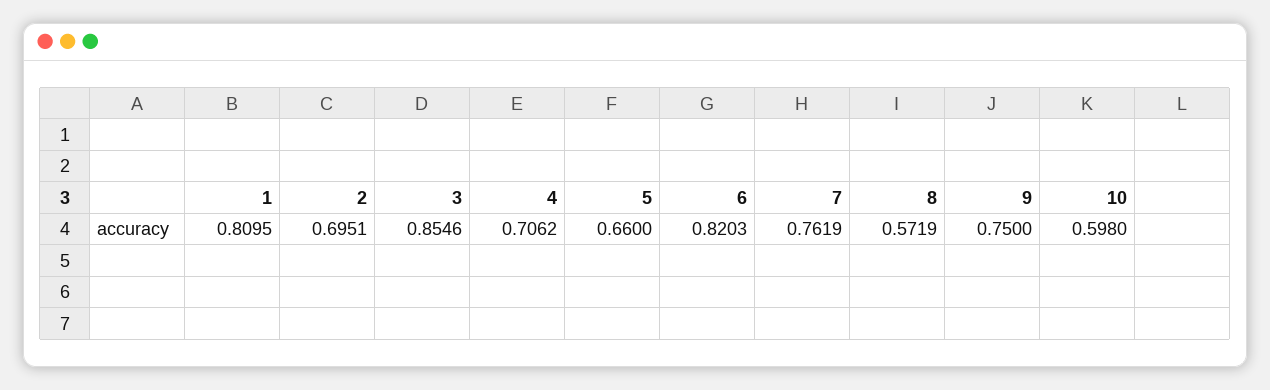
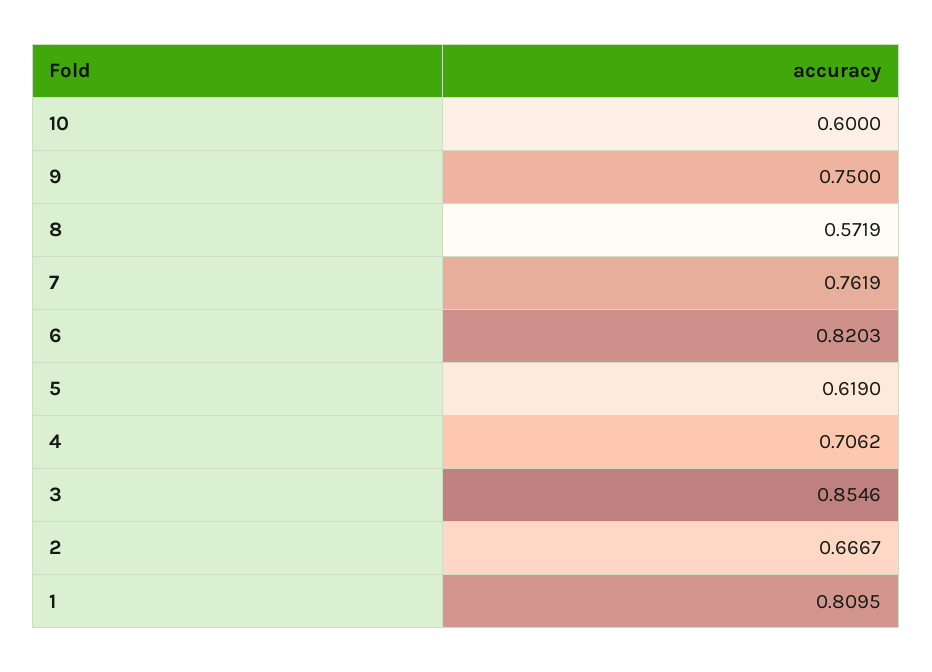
  {
    "1": 0.8095,
-   "2": 0.6951,
+   "2": 0.6667,
    "3": 0.8546,
    "4": 0.7062,
-   "5": 0.66,
+   "5": 0.619,
    "6": 0.8203,
    "7": 0.7619,
    "8": 0.5719,
    "9": 0.75,
-   "10": 0.598
+   "10": 0.6
  }

